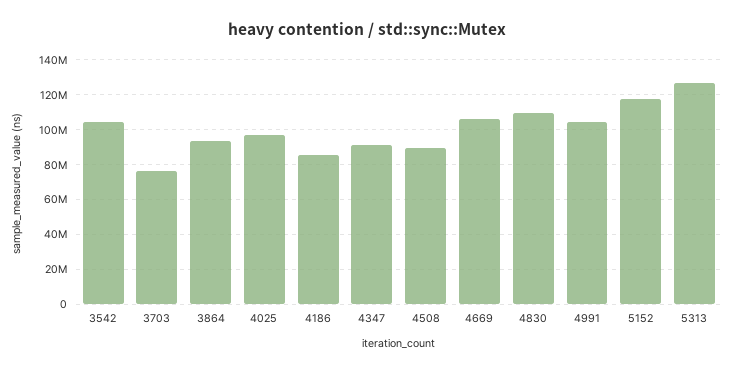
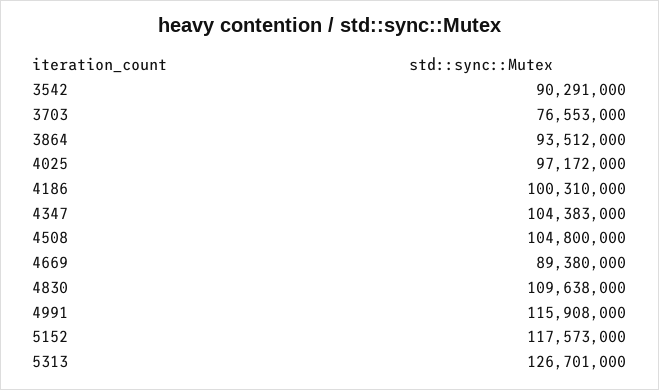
  {
-   "3542": 105000000,
+   "3542": 90291000,
    "3703": 76553000,
    "3864": 93512000,
    "4025": 97172000,
-   "4186": 85000000,
+   "4186": 100310000,
-   "4347": 90000000,
+   "4347": 104383000,
-   "4508": 90000000,
+   "4508": 104800000,
-   "4669": 105000000,
+   "4669": 89380000,
    "4830": 109638000,
-   "4991": 105000000,
+   "4991": 115908000,
    "5152": 117573000,
    "5313": 126701000
  }

